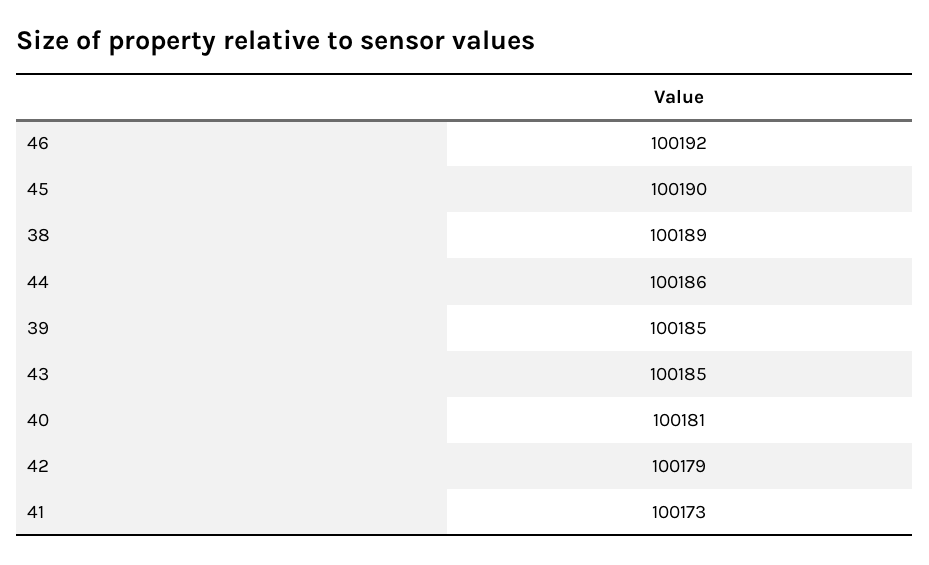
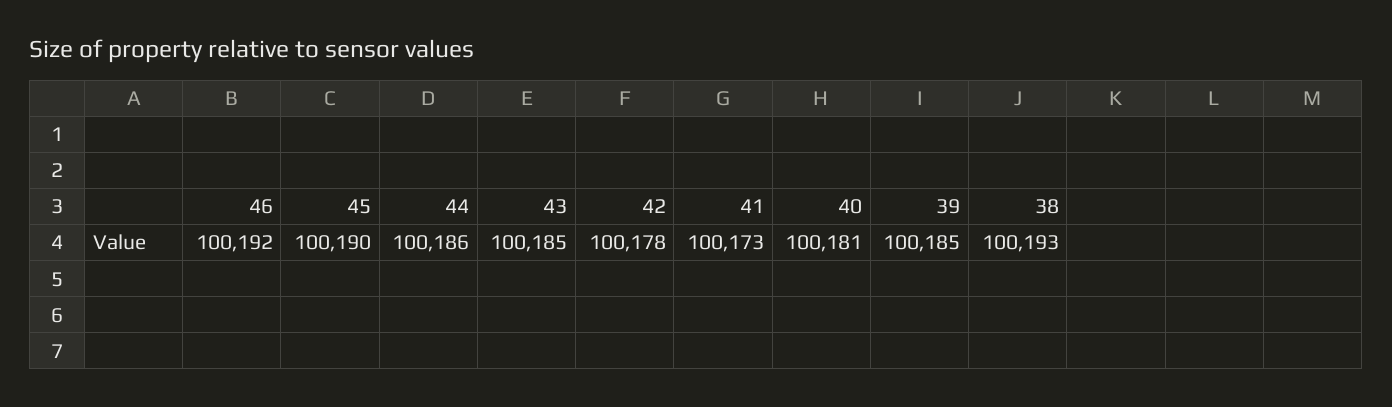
  {
    "46": 100192,
    "45": 100190,
-   "38": 100189,
+   "38": 100193,
    "44": 100186,
    "39": 100185,
    "43": 100185,
    "40": 100181,
-   "42": 100179,
+   "42": 100178,
    "41": 100173
  }

